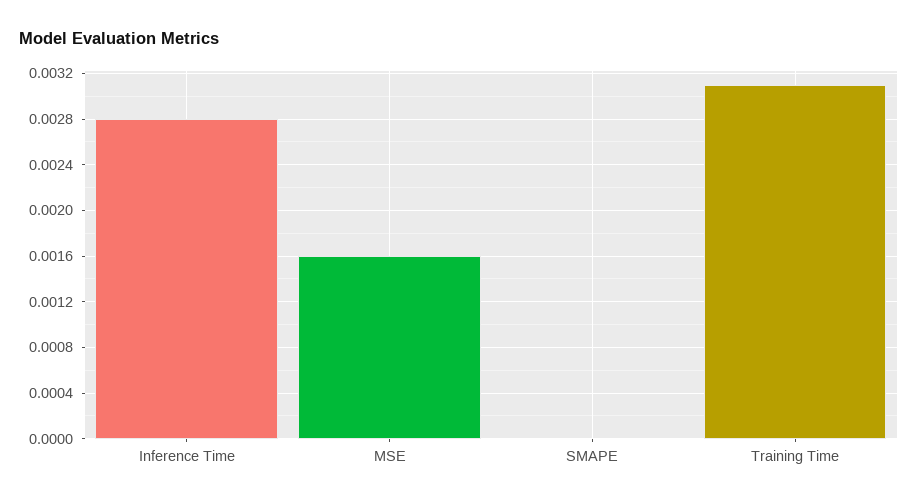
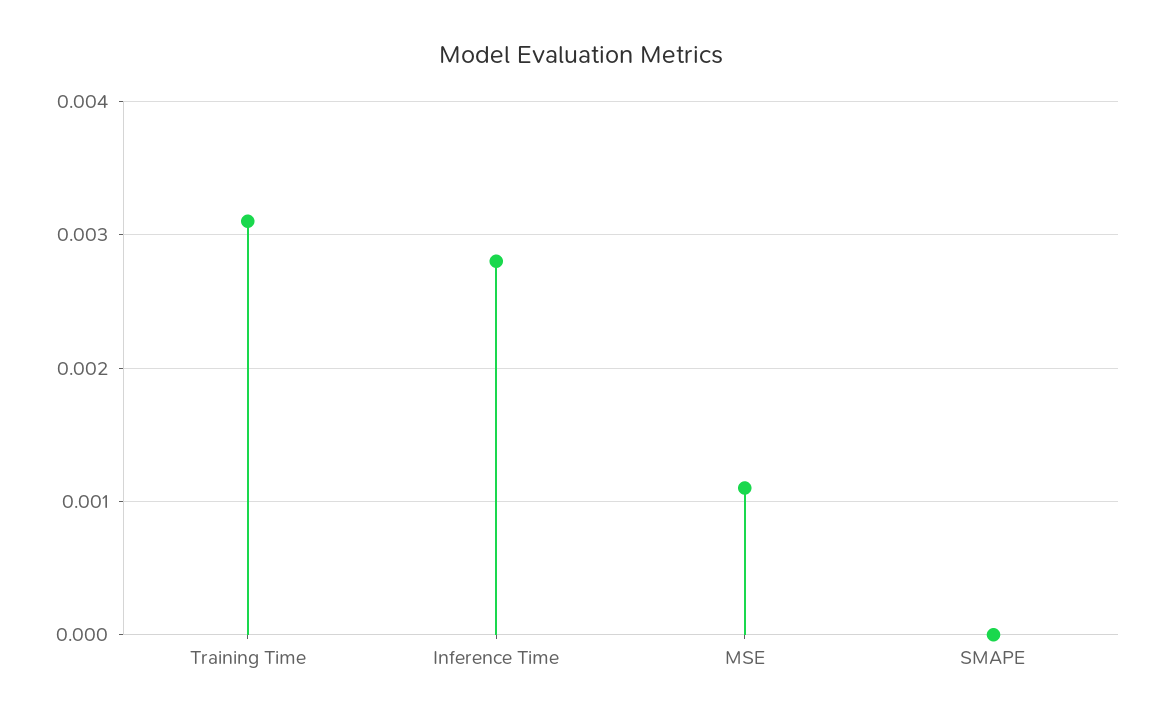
  {
    "Inference Time": 0.0028,
-   "MSE": 0.0016,
+   "MSE": 0.0011,
    "SMAPE": 0,
    "Training Time": 0.0031
  }

